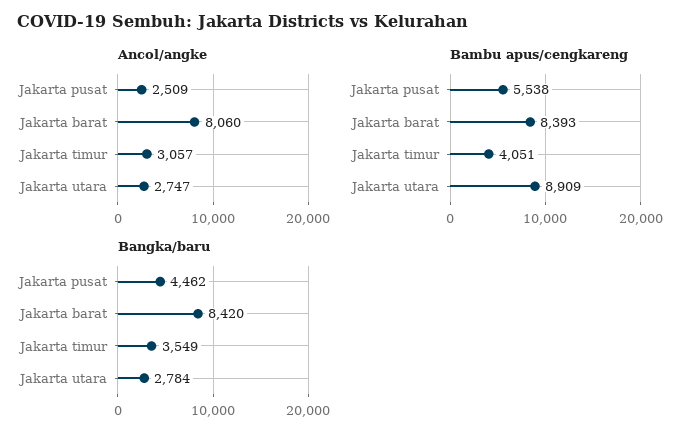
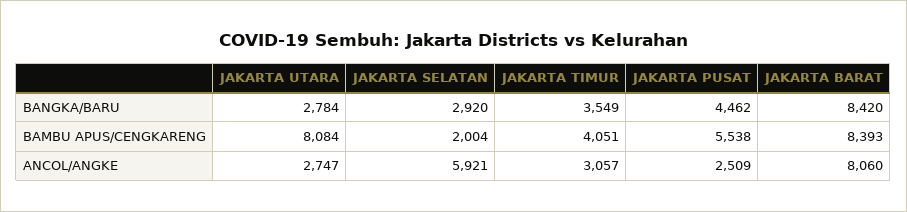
  {
    "Ancol/angke": {
      "Jakarta pusat": 2509,
      "Jakarta barat": 8060,
      "Jakarta timur": 3057,
-     "Jakarta utara": 2747
+     "Jakarta utara": 2747,
+     "JAKARTA SELATAN": 5921
    },
    "Bambu apus/cengkareng": {
      "Jakarta pusat": 5538,
      "Jakarta barat": 8393,
      "Jakarta timur": 4051,
-     "Jakarta utara": 8909
+     "Jakarta utara": 8084,
+     "JAKARTA SELATAN": 2004
    },
    "Bangka/baru": {
      "Jakarta pusat": 4462,
      "Jakarta barat": 8420,
      "Jakarta timur": 3549,
-     "Jakarta utara": 2784
+     "Jakarta utara": 2784,
+     "JAKARTA SELATAN": 2920
    }
  }

